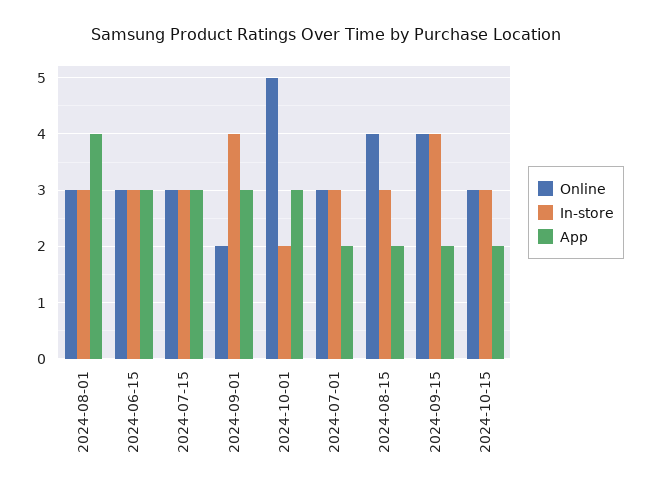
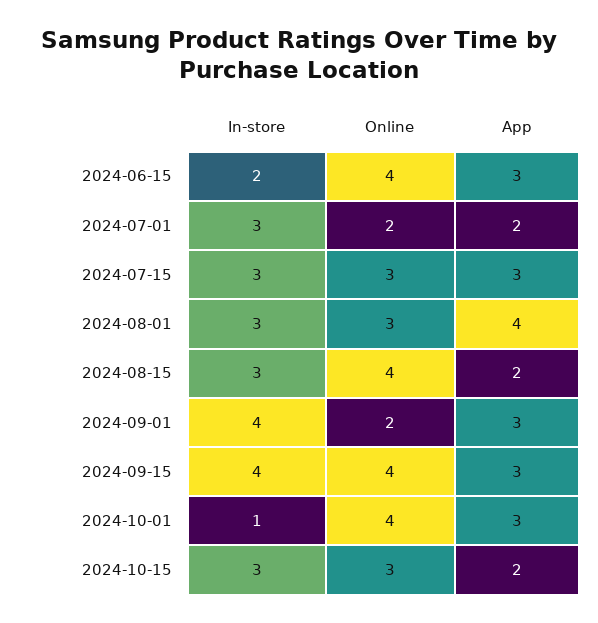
  {
    "Online": {
      "2024-08-01": 3,
-     "2024-06-15": 3,
+     "2024-06-15": 4,
      "2024-07-15": 3,
      "2024-09-01": 2,
-     "2024-10-01": 5,
+     "2024-10-01": 4,
-     "2024-07-01": 3,
+     "2024-07-01": 2,
      "2024-08-15": 4,
      "2024-09-15": 4,
      "2024-10-15": 3
    },
    "In-store": {
      "2024-08-01": 3,
-     "2024-06-15": 3,
+     "2024-06-15": 2,
      "2024-07-15": 3,
      "2024-09-01": 4,
-     "2024-10-01": 2,
+     "2024-10-01": 1,
      "2024-07-01": 3,
      "2024-08-15": 3,
      "2024-09-15": 4,
      "2024-10-15": 3
    },
    "App": {
      "2024-08-01": 4,
      "2024-06-15": 3,
      "2024-07-15": 3,
      "2024-09-01": 3,
      "2024-10-01": 3,
      "2024-07-01": 2,
      "2024-08-15": 2,
-     "2024-09-15": 2,
+     "2024-09-15": 3,
      "2024-10-15": 2
    }
  }

